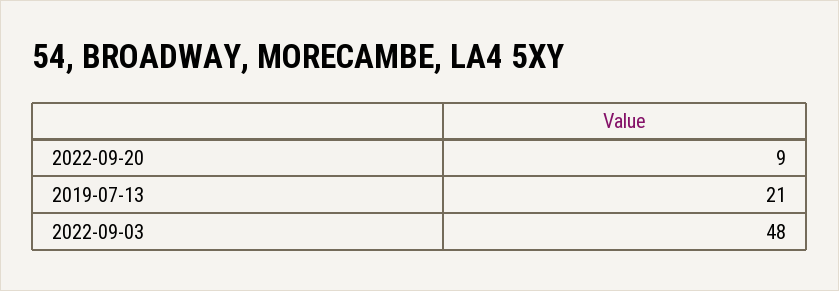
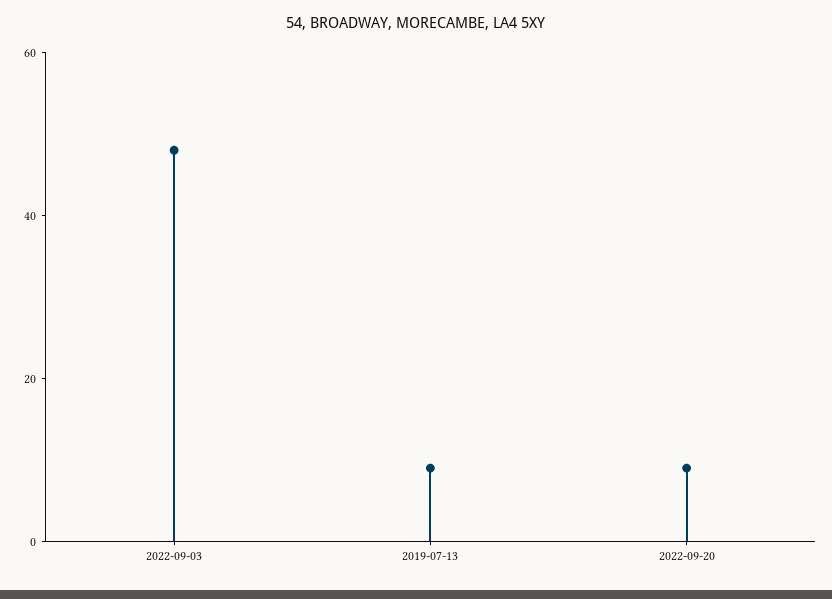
  {
    "2022-09-20": 9,
-   "2019-07-13": 21,
+   "2019-07-13": 10,
    "2022-09-03": 48
  }

